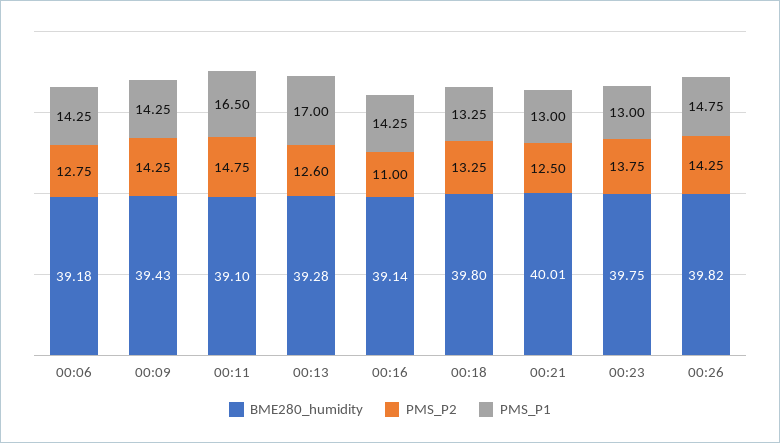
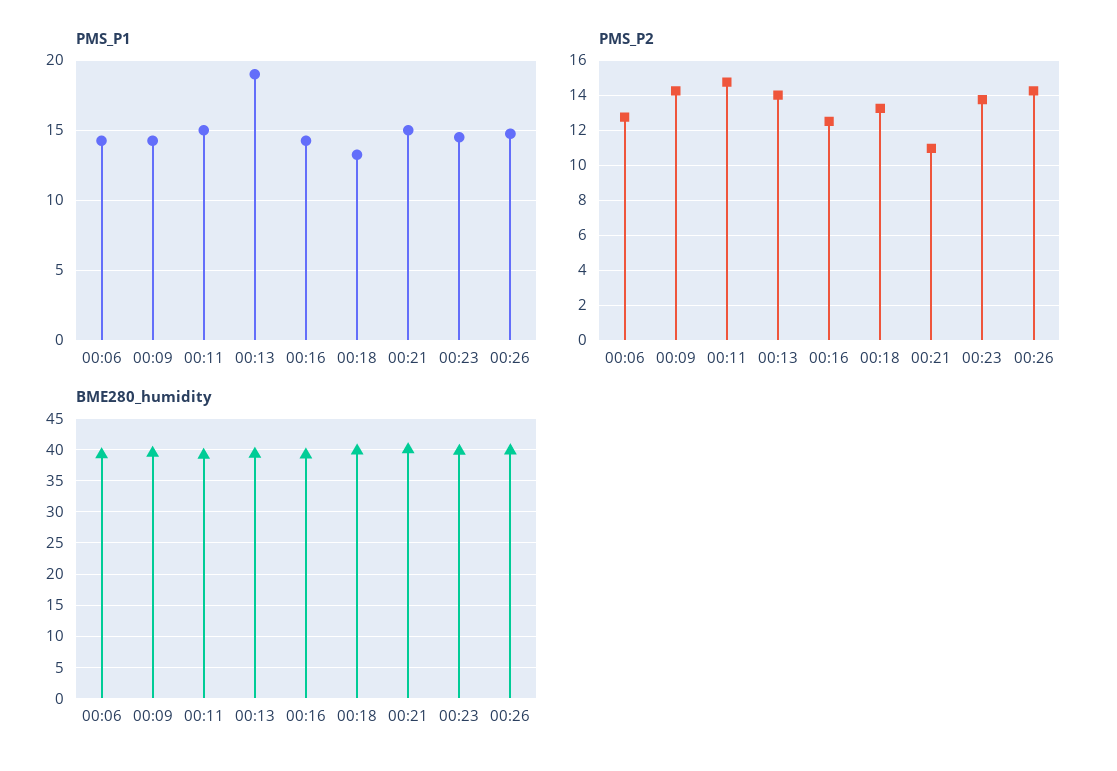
  {
    "BME280_humidity": {
      "00:06": 39.18,
      "00:09": 39.43,
      "00:11": 39.1,
      "00:13": 39.28,
      "00:16": 39.14,
      "00:18": 39.8,
      "00:21": 40.01,
      "00:23": 39.75,
      "00:26": 39.82
    },
    "PMS_P2": {
      "00:06": 12.75,
      "00:09": 14.25,
      "00:11": 14.75,
-     "00:13": 12.6,
+     "00:13": 14,
-     "00:16": 11,
+     "00:16": 12.5,
      "00:18": 13.25,
-     "00:21": 12.5,
+     "00:21": 11,
      "00:23": 13.75,
      "00:26": 14.25
    },
    "PMS_P1": {
      "00:06": 14.25,
      "00:09": 14.25,
-     "00:11": 16.5,
+     "00:11": 15,
-     "00:13": 17,
+     "00:13": 19,
      "00:16": 14.25,
      "00:18": 13.25,
-     "00:21": 13,
+     "00:21": 15,
-     "00:23": 13,
+     "00:23": 14.5,
      "00:26": 14.75
    }
  }

